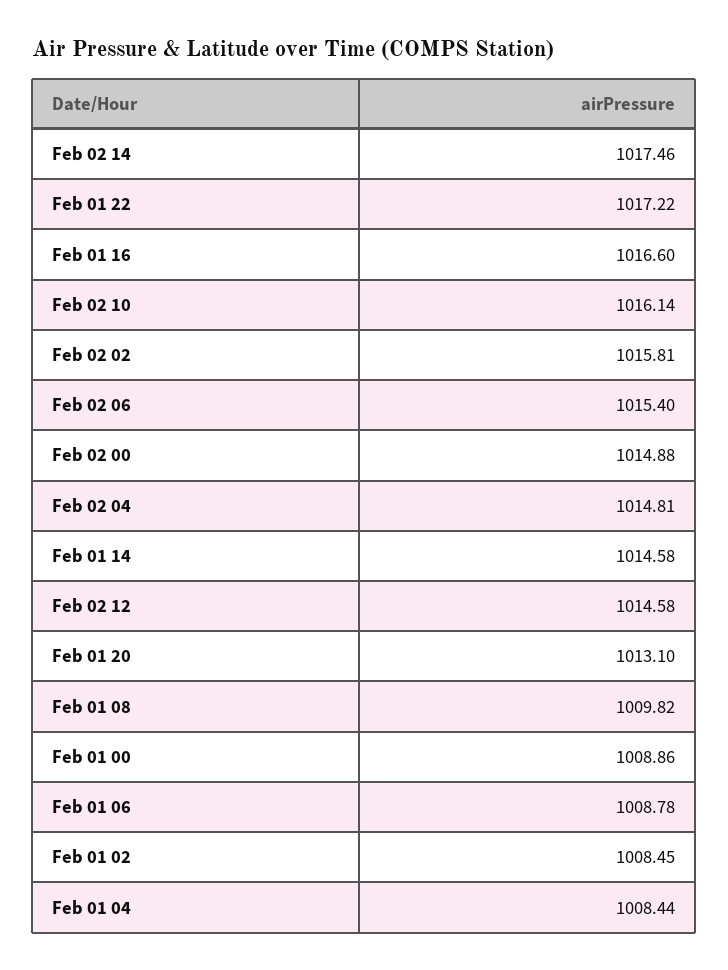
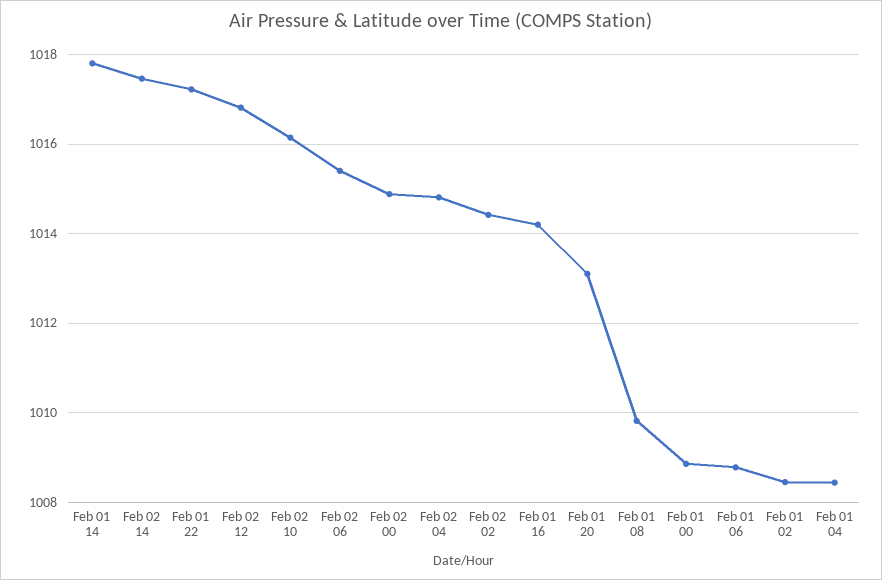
  {
    "Feb 02 14": 1017.46,
    "Feb 01 22": 1017.22,
-   "Feb 01 16": 1016.6,
+   "Feb 01 16": 1014.2,
    "Feb 02 10": 1016.14,
-   "Feb 02 02": 1015.81,
+   "Feb 02 02": 1014.4,
    "Feb 02 06": 1015.4,
    "Feb 02 00": 1014.88,
    "Feb 02 04": 1014.81,
-   "Feb 01 14": 1014.58,
+   "Feb 01 14": 1017.8,
-   "Feb 02 12": 1014.58,
+   "Feb 02 12": 1016.8,
    "Feb 01 20": 1013.1,
    "Feb 01 08": 1009.82,
    "Feb 01 00": 1008.86,
    "Feb 01 06": 1008.78,
    "Feb 01 02": 1008.45,
    "Feb 01 04": 1008.44
  }

